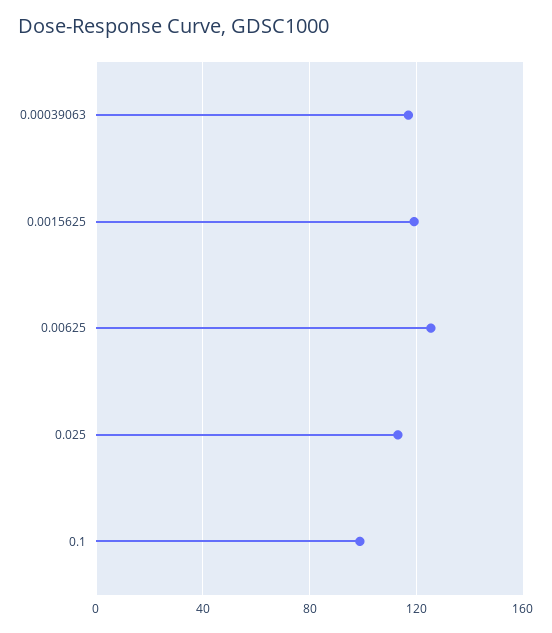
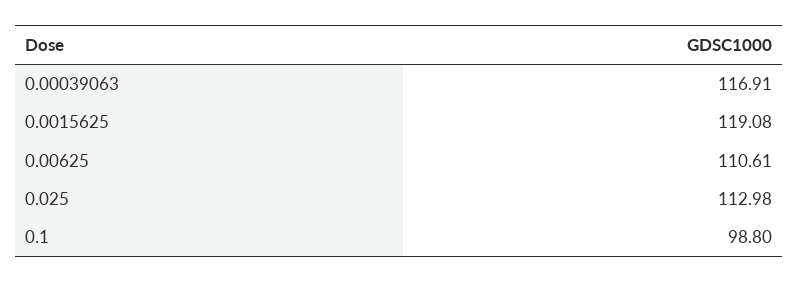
  {
    "0.00039063": 116.91,
    "0.0015625": 119.08,
-   "0.00625": 125,
+   "0.00625": 110.61,
    "0.025": 112.98,
    "0.1": 98.8
  }

